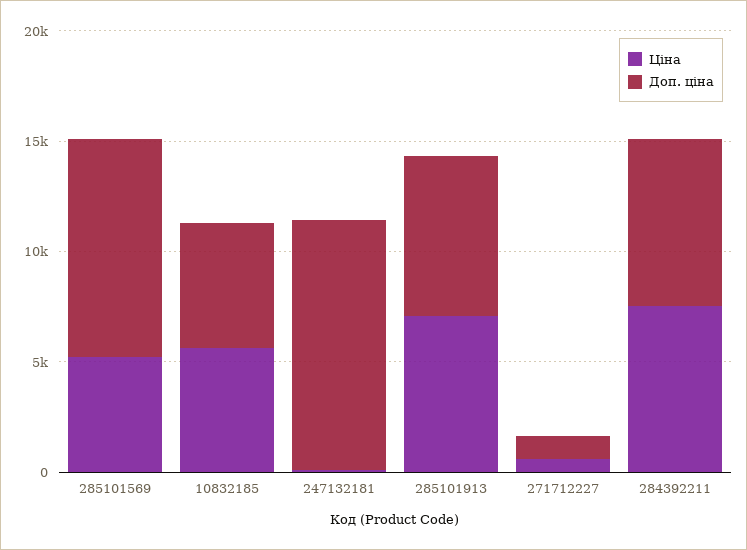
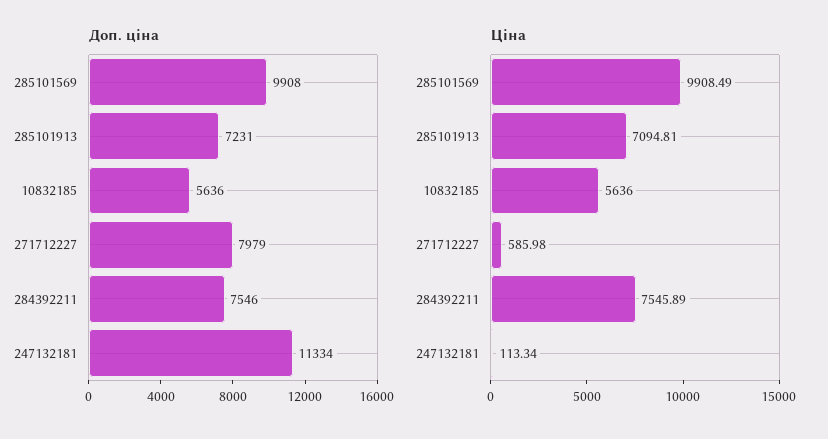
  {
    "Ціна": {
-     "285101569": 5000,
+     "285101569": 9908.49,
      "10832185": 5636,
      "247132181": 113.34,
      "285101913": 7094.81,
      "271712227": 585.98,
      "284392211": 7545.89
    },
    "Доп. ціна": {
      "285101569": 9908,
      "10832185": 5636,
      "247132181": 11334,
      "285101913": 7231,
-     "271712227": 1000,
+     "271712227": 7979,
      "284392211": 7546
    }
  }

